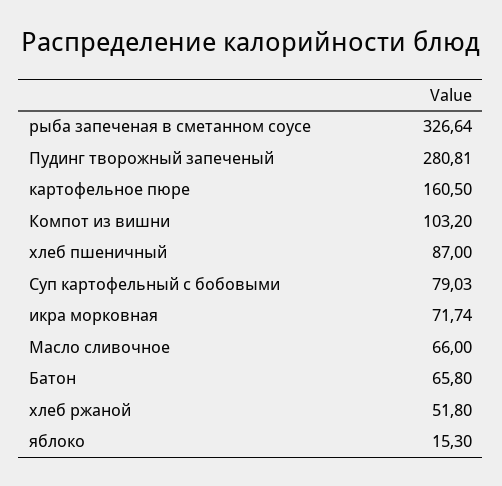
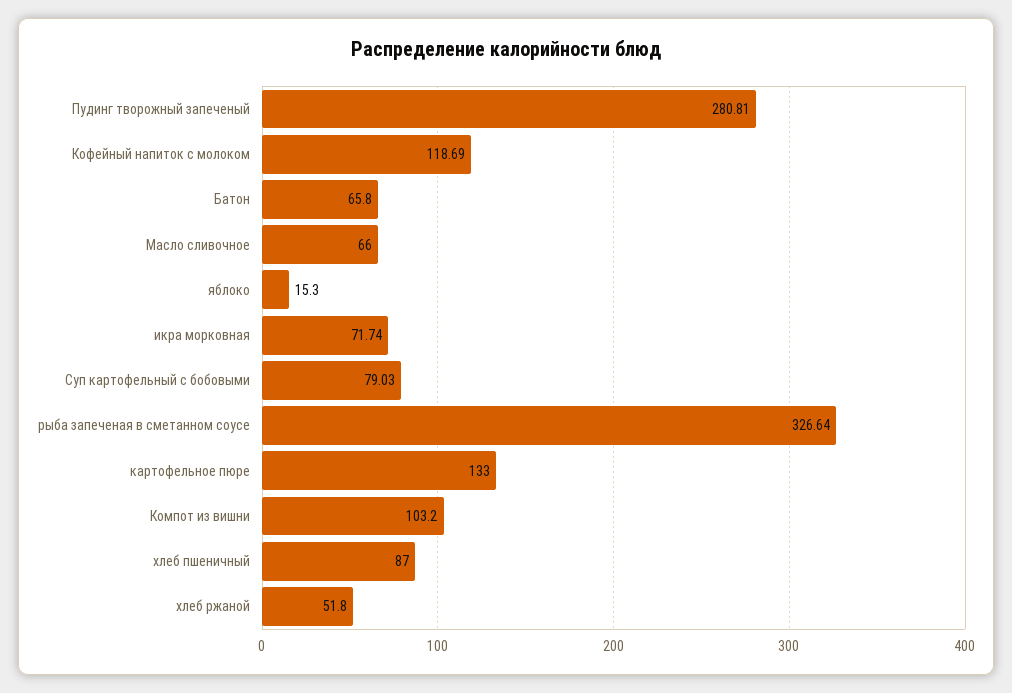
  {
    "рыба запеченая в сметанном соусе": 326.64,
    "Пудинг творожный запеченый": 280.81,
-   "картофельное пюре": 160.5,
+   "картофельное пюре": 133,
    "Компот из вишни": 103.2,
    "хлеб пшеничный": 87,
    "Суп картофельный с бобовыми": 79.03,
    "икра морковная": 71.74,
    "Масло сливочное": 66,
    "Батон": 65.8,
    "хлеб ржаной": 51.8,
-   "яблоко": 15.3
+   "яблоко": 15.3,
+   "Кофейный напиток с молоком": 118.69
  }

